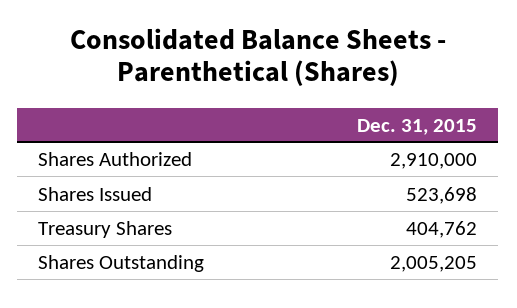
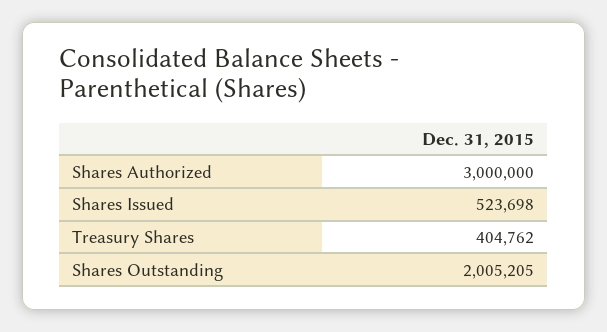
  {
-   "Shares Authorized": 2910000,
+   "Shares Authorized": 3000000,
    "Shares Issued": 523698,
    "Treasury Shares": 404762,
    "Shares Outstanding": 2005205
  }

